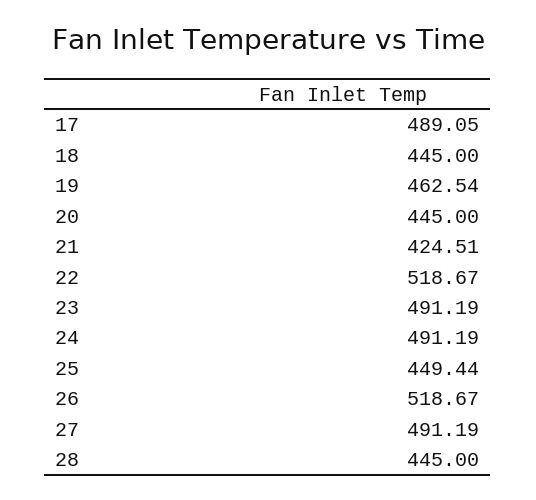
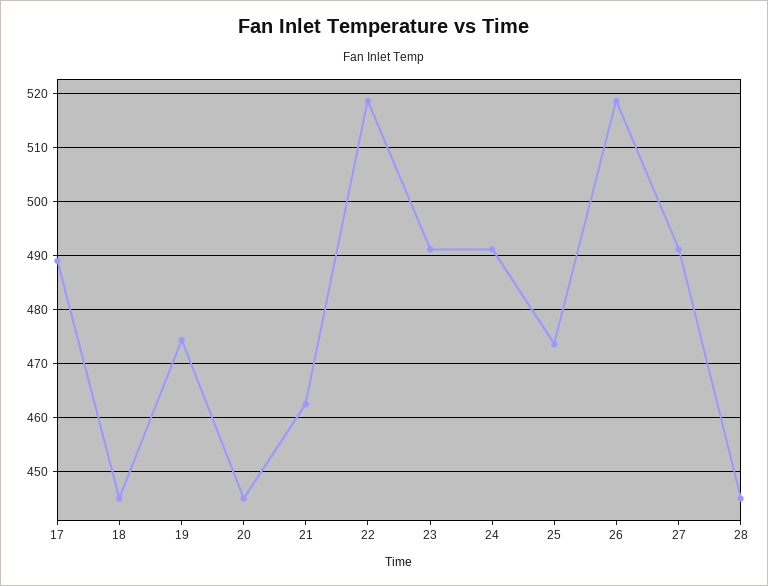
  {
    "17": 489.05,
    "18": 445,
-   "19": 462.54,
+   "19": 474,
    "20": 445,
-   "21": 424.51,
+   "21": 462,
    "22": 518.67,
    "23": 491.19,
    "24": 491.19,
-   "25": 449.44,
+   "25": 474,
    "26": 518.67,
    "27": 491.19,
    "28": 445
  }

